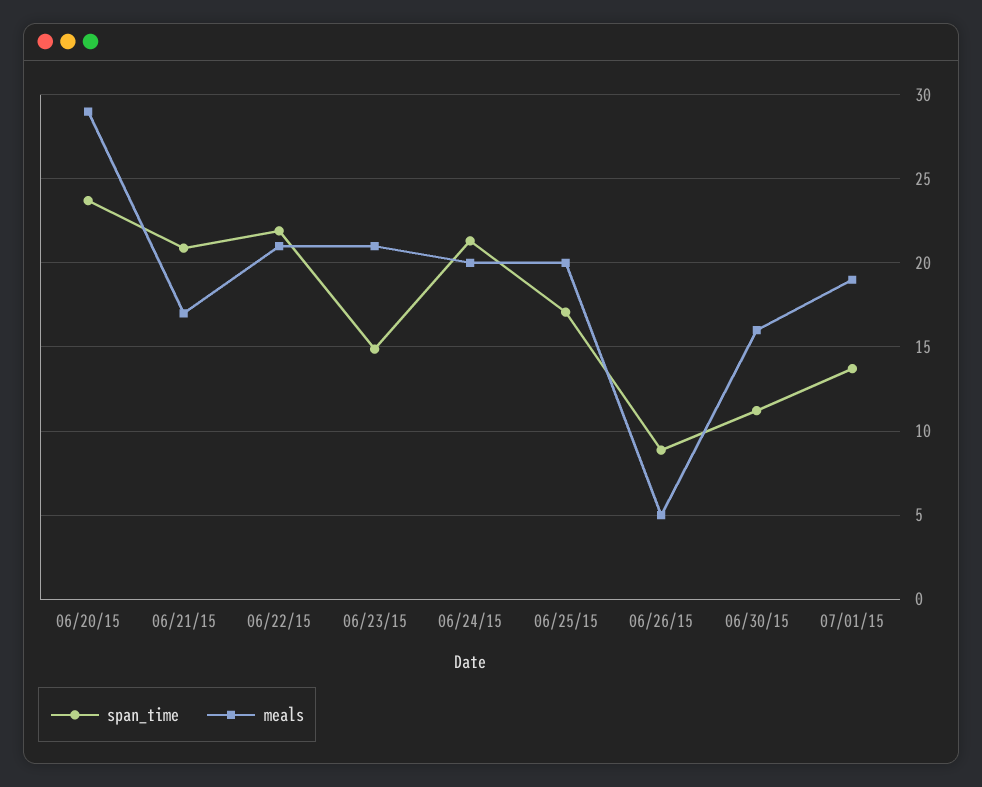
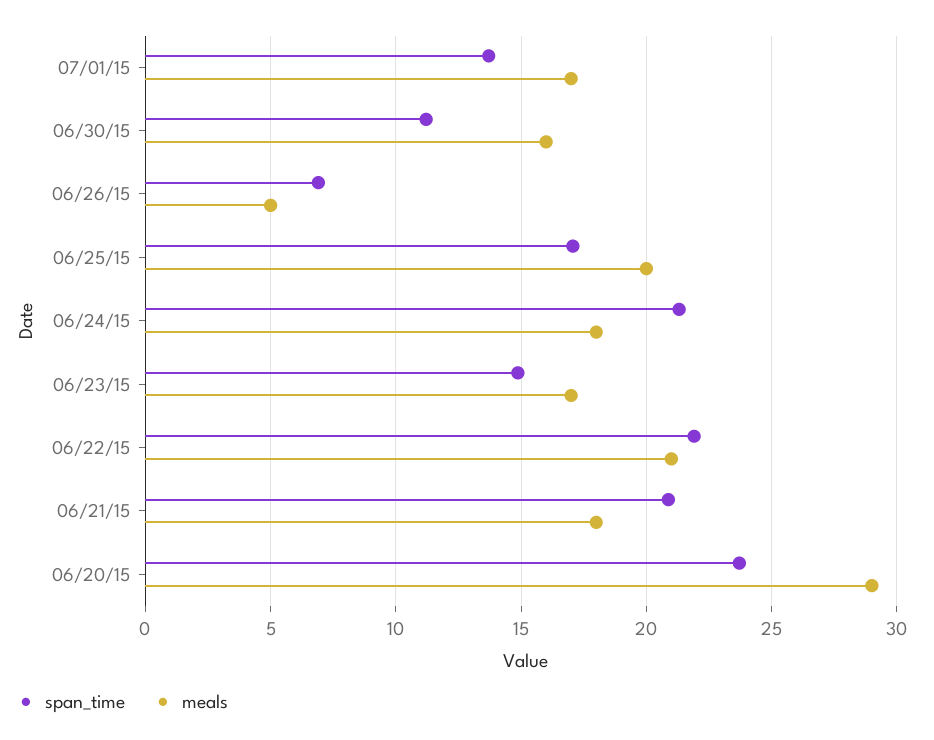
  {
    "span_time": {
      "06/20/15": 23.5,
      "06/21/15": 21,
      "06/22/15": 22,
      "06/23/15": 15,
      "06/24/15": 21.5,
      "06/25/15": 17,
-     "06/26/15": 9,
+     "06/26/15": 7,
      "06/30/15": 11,
      "07/01/15": 13.5
    },
    "meals": {
      "06/20/15": 29,
-     "06/21/15": 17,
+     "06/21/15": 18,
      "06/22/15": 21,
-     "06/23/15": 21,
+     "06/23/15": 17,
-     "06/24/15": 20,
+     "06/24/15": 18,
      "06/25/15": 20,
      "06/26/15": 5,
      "06/30/15": 16,
-     "07/01/15": 19
+     "07/01/15": 17
    }
  }

